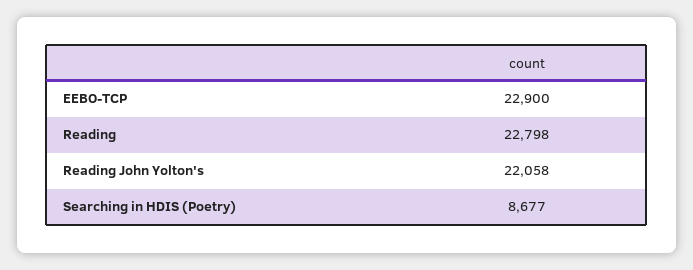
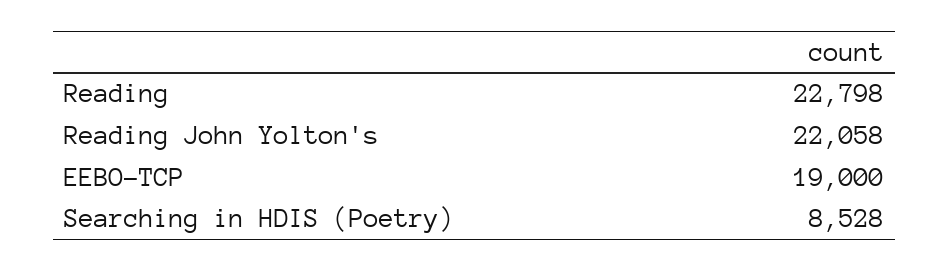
  {
-   "EEBO-TCP": 22900,
+   "EEBO-TCP": 19000,
    "Reading": 22798,
    "Reading John Yolton's": 22058,
-   "Searching in HDIS (Poetry)": 8677
+   "Searching in HDIS (Poetry)": 8528
  }

